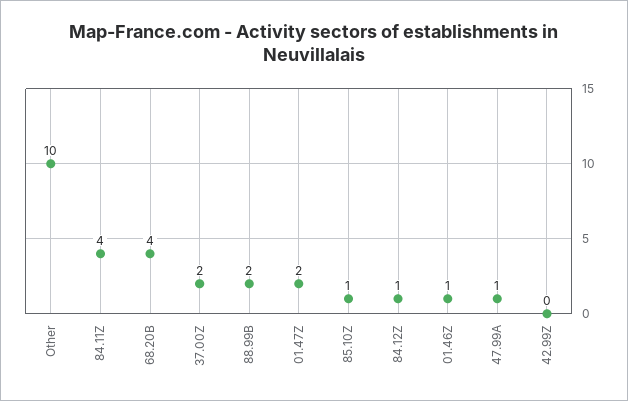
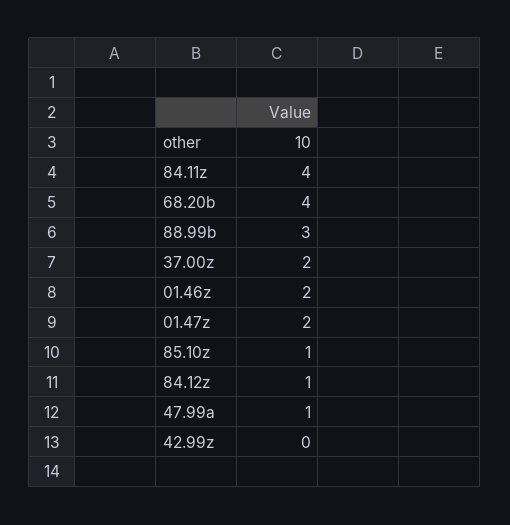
  {
    "Other": 10,
    "84.11Z": 4,
    "68.20B": 4,
    "37.00Z": 2,
-   "88.99B": 2,
+   "88.99B": 3,
    "01.47Z": 2,
    "85.10Z": 1,
    "84.12Z": 1,
-   "01.46Z": 1,
+   "01.46Z": 2,
    "47.99A": 1,
    "42.99Z": 0
  }

